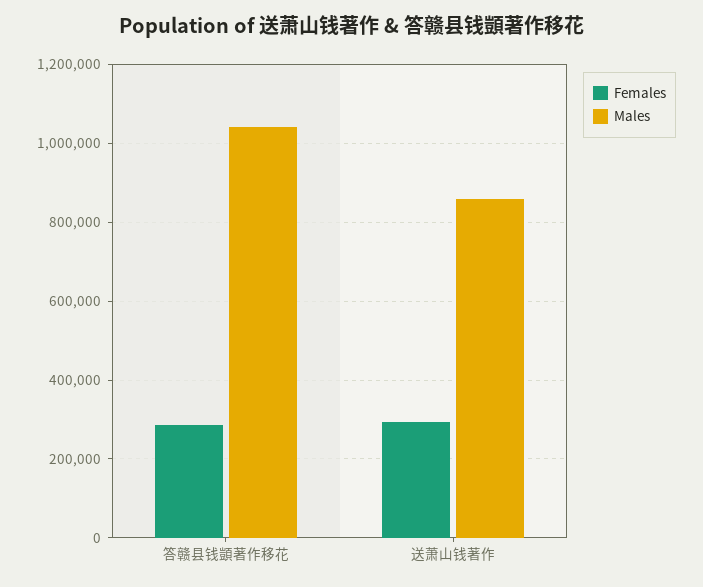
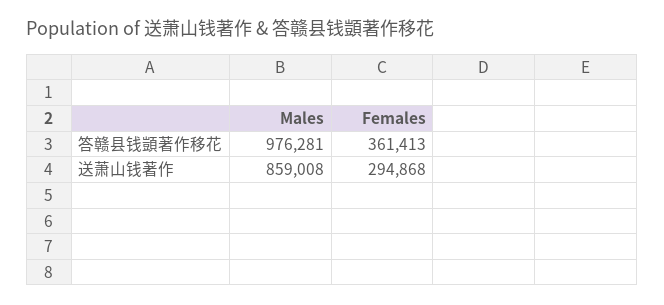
  {
    "Females": {
-     "答赣县钱顗著作移花": 280000,
+     "答赣县钱顗著作移花": 361413,
      "送萧山钱著作": 294868
    },
    "Males": {
-     "答赣县钱顗著作移花": 1040000,
+     "答赣县钱顗著作移花": 976281,
      "送萧山钱著作": 859008
    }
  }

